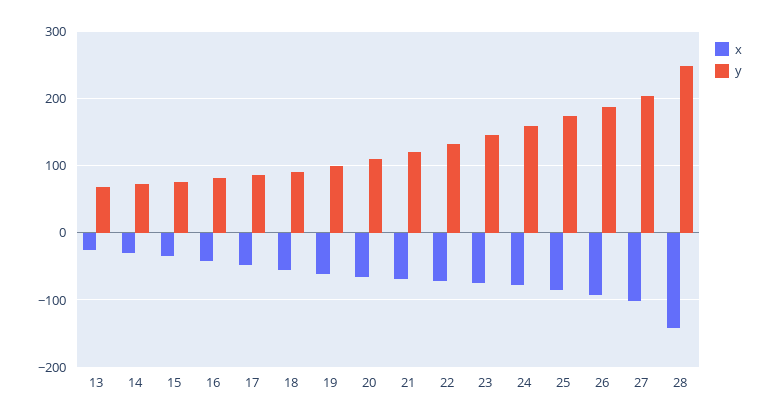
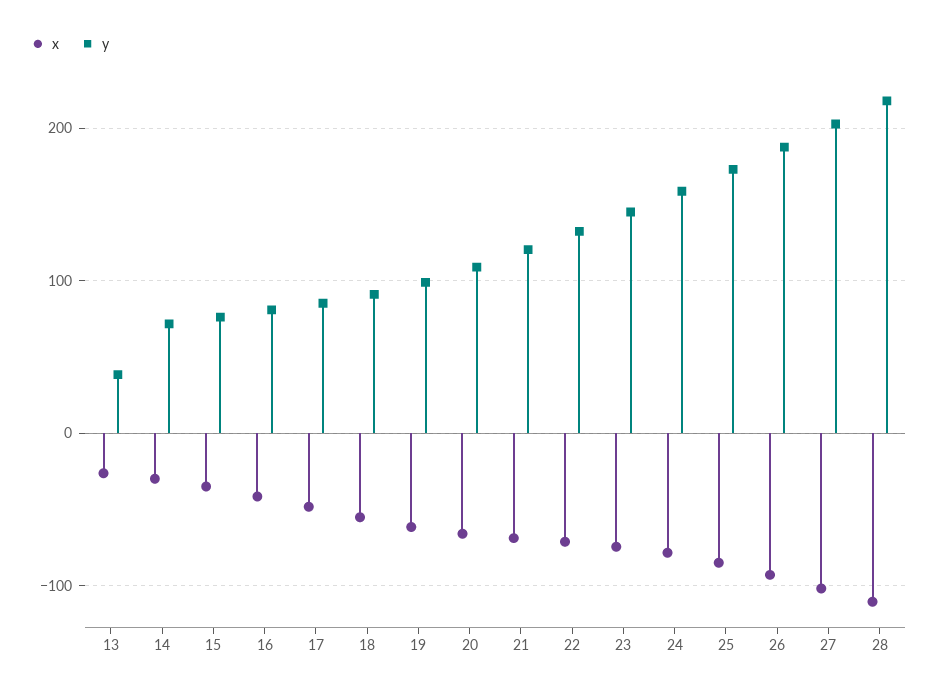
  {
    "x": {
      "13": -30,
      "14": -30,
      "15": -30,
      "16": -40,
      "17": -50,
      "18": -60,
      "19": -60,
      "20": -70,
      "21": -70,
      "22": -70,
      "23": -70,
      "24": -80,
      "25": -80,
      "26": -90,
      "27": -100,
-     "28": -140
+     "28": -110
    },
    "y": {
-     "13": 70,
+     "13": 40,
      "14": 70,
      "15": 80,
      "16": 80,
      "17": 90,
      "18": 90,
      "19": 100,
      "20": 110,
      "21": 120,
      "22": 130,
      "23": 150,
      "24": 160,
      "25": 170,
      "26": 190,
      "27": 200,
-     "28": 250
+     "28": 220
    }
  }

